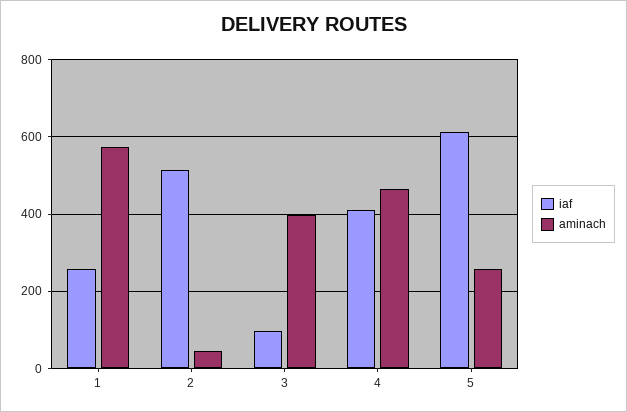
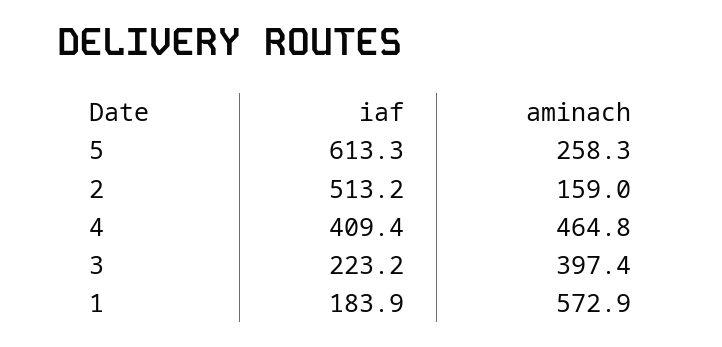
  {
    "iaf": {
-     "1": 260,
+     "1": 183.9,
      "2": 513.2,
-     "3": 100,
+     "3": 223.2,
      "4": 409.4,
      "5": 613.3
    },
    "aminach": {
      "1": 572.9,
-     "2": 40,
+     "2": 159,
      "3": 397.4,
      "4": 464.8,
      "5": 258.3
    }
  }

